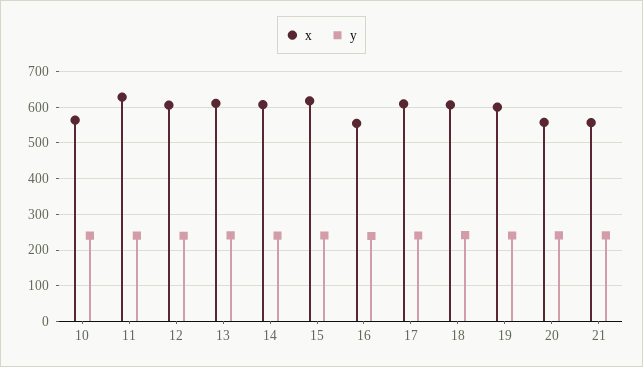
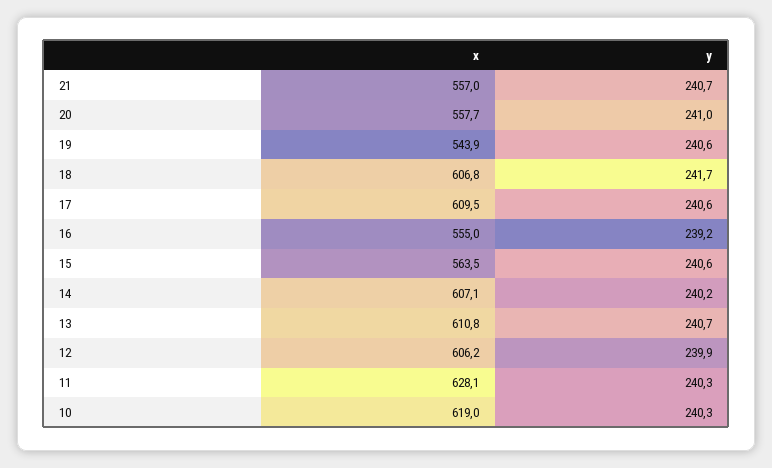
  {
    "x": {
-     "10": 560,
+     "10": 619,
      "11": 628.1,
      "12": 606.2,
      "13": 610.8,
      "14": 607.1,
-     "15": 620,
+     "15": 563.5,
      "16": 555,
      "17": 609.5,
      "18": 606.8,
-     "19": 600,
+     "19": 543.9,
      "20": 557.7,
      "21": 557
    },
    "y": {
      "10": 240.3,
      "11": 240.3,
      "12": 239.9,
      "13": 240.7,
      "14": 240.2,
      "15": 240.6,
      "16": 239.2,
      "17": 240.6,
      "18": 241.7,
      "19": 240.6,
      "20": 241,
      "21": 240.7
    }
  }

